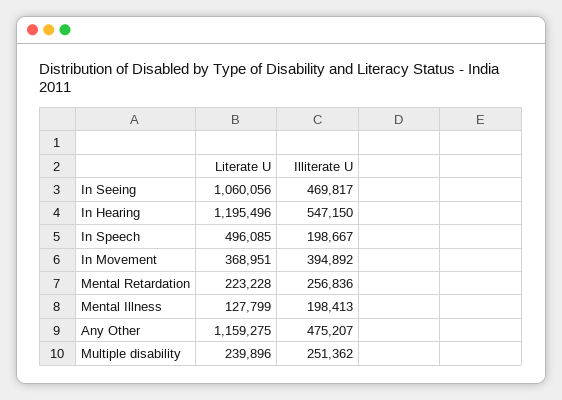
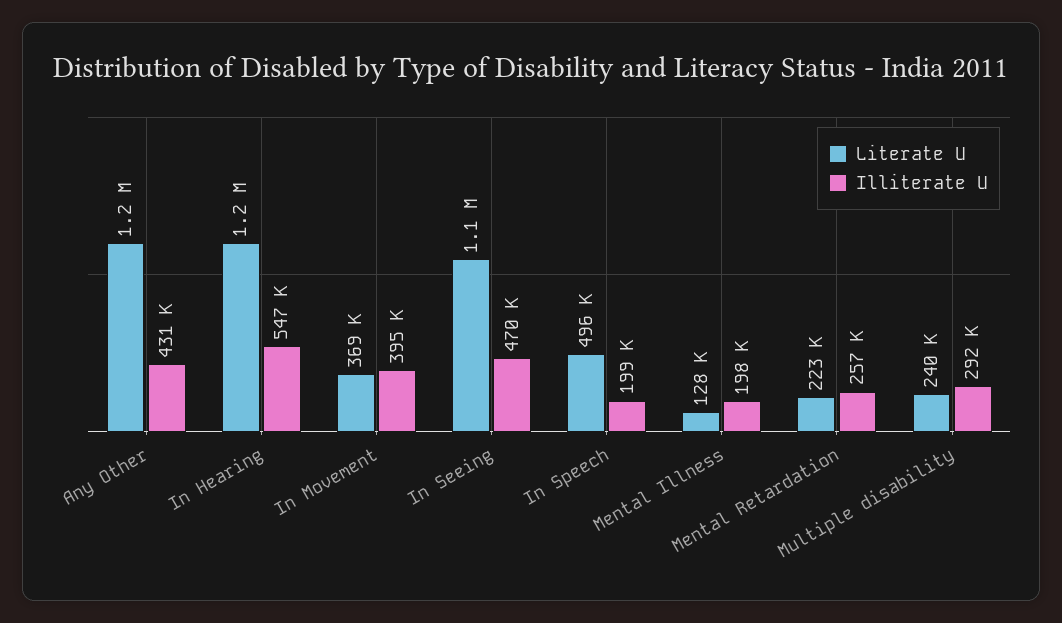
  {
    "Literate U": {
      "In Seeing": 1060056,
      "In Hearing": 1195496,
      "In Speech": 496085,
      "In Movement": 368951,
      "Mental Retardation": 223228,
      "Mental Illness": 127799,
      "Any Other": 1159275,
      "Multiple disability": 239896
    },
    "Illiterate U": {
      "In Seeing": 469817,
      "In Hearing": 547150,
      "In Speech": 198667,
      "In Movement": 394892,
      "Mental Retardation": 256836,
      "Mental Illness": 198413,
-     "Any Other": 475207,
+     "Any Other": 431000,
-     "Multiple disability": 251362
+     "Multiple disability": 292000
    }
  }

